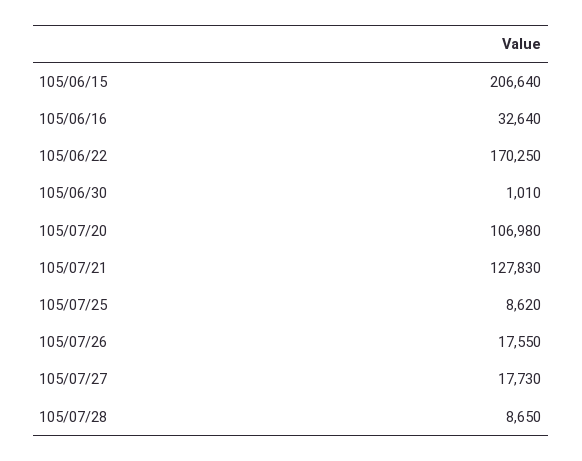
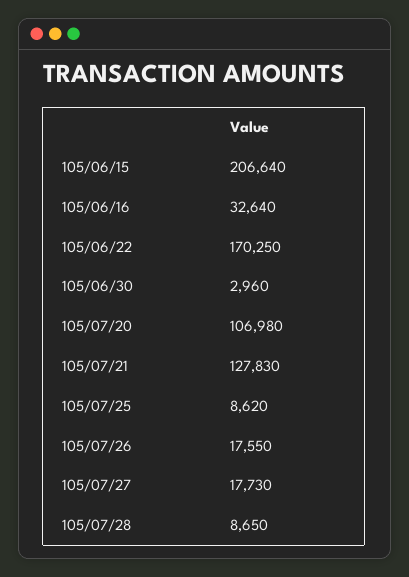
  {
    "105/06/15": 206640,
    "105/06/16": 32640,
    "105/06/22": 170250,
-   "105/06/30": 1010,
+   "105/06/30": 2960,
    "105/07/20": 106980,
    "105/07/21": 127830,
    "105/07/25": 8620,
    "105/07/26": 17550,
    "105/07/27": 17730,
    "105/07/28": 8650
  }

